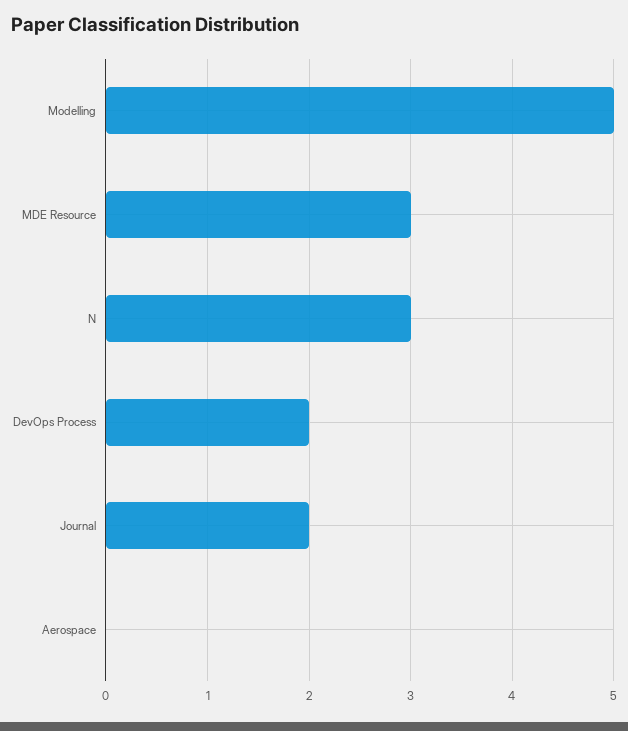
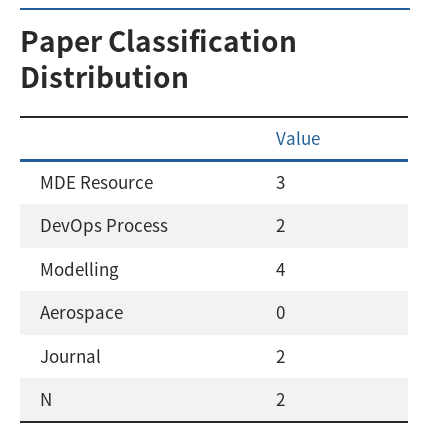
  {
-   "Modelling": 5,
+   "Modelling": 4,
    "MDE Resource": 3,
-   "N": 3,
+   "N": 2,
    "DevOps Process": 2,
    "Journal": 2,
    "Aerospace": 0
  }

